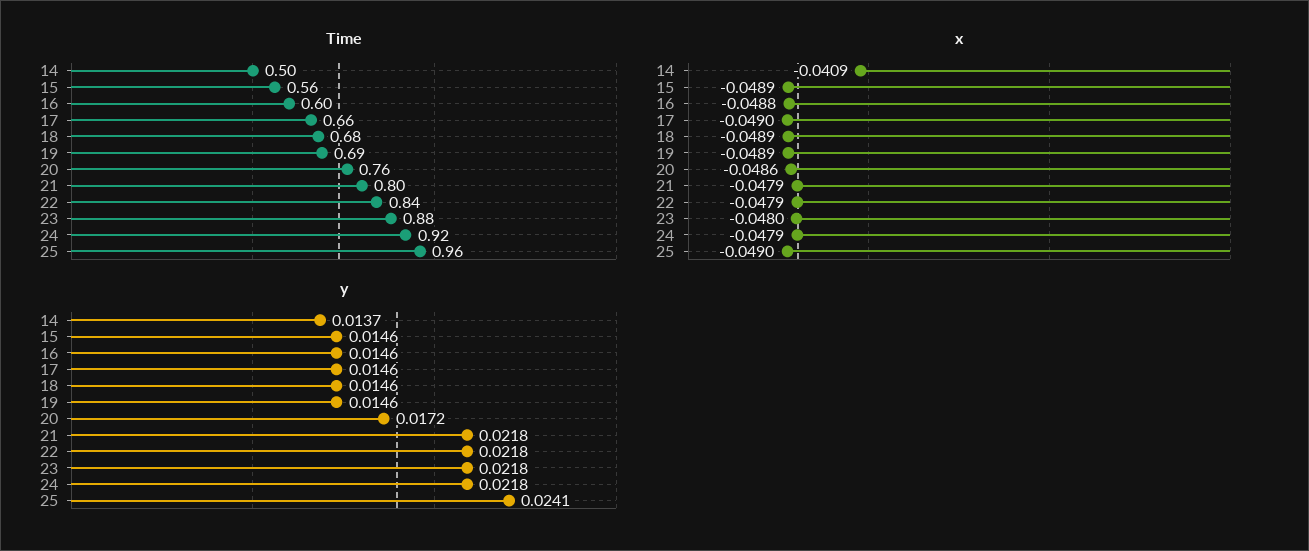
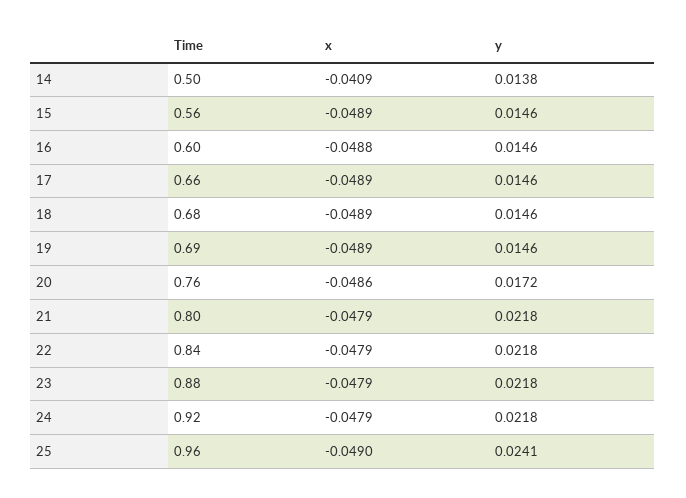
  {
    "Time": {
      "14": 0.5,
      "15": 0.56,
      "16": 0.6,
      "17": 0.66,
      "18": 0.68,
      "19": 0.69,
      "20": 0.76,
      "21": 0.8,
      "22": 0.84,
      "23": 0.88,
      "24": 0.92,
      "25": 0.96
    },
    "x": {
      "14": -0.0409,
      "15": -0.0489,
      "16": -0.0488,
-     "17": -0.049,
+     "17": -0.0489,
      "18": -0.0489,
      "19": -0.0489,
      "20": -0.0486,
      "21": -0.0479,
      "22": -0.0479,
-     "23": -0.048,
+     "23": -0.0479,
      "24": -0.0479,
      "25": -0.049
    },
    "y": {
-     "14": 0.0137,
+     "14": 0.0138,
      "15": 0.0146,
      "16": 0.0146,
      "17": 0.0146,
      "18": 0.0146,
      "19": 0.0146,
      "20": 0.0172,
      "21": 0.0218,
      "22": 0.0218,
      "23": 0.0218,
      "24": 0.0218,
      "25": 0.0241
    }
  }

